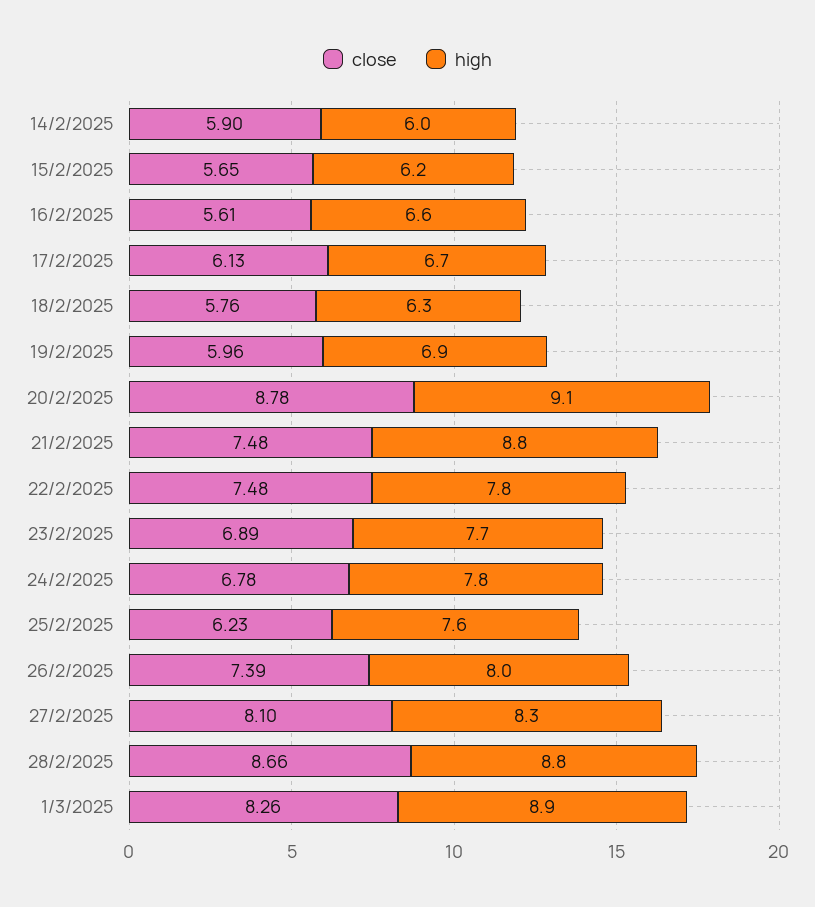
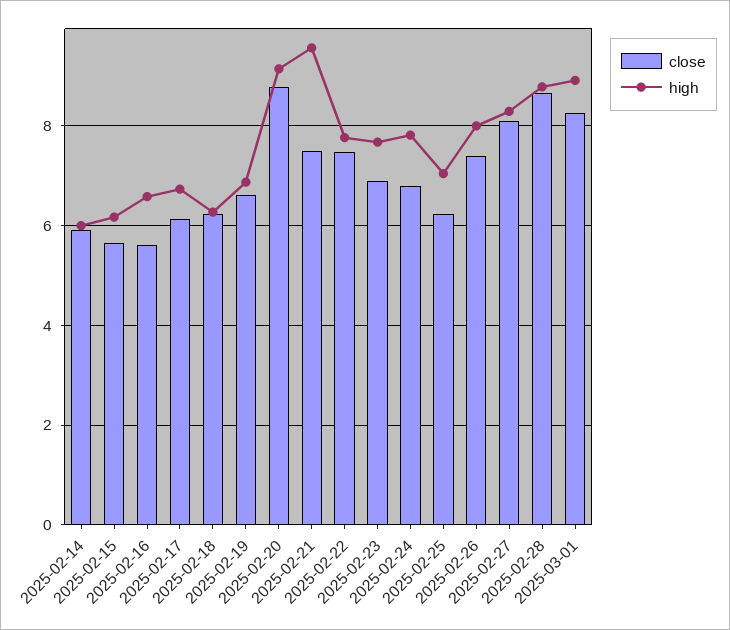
  {
    "close": {
      "14/2/2025": 5.9,
      "15/2/2025": 5.65,
      "16/2/2025": 5.61,
      "17/2/2025": 6.13,
-     "18/2/2025": 5.76,
+     "18/2/2025": 6.2,
-     "19/2/2025": 5.96,
+     "19/2/2025": 6.6,
      "20/2/2025": 8.78,
      "21/2/2025": 7.48,
      "22/2/2025": 7.48,
      "23/2/2025": 6.89,
      "24/2/2025": 6.78,
      "25/2/2025": 6.23,
      "26/2/2025": 7.39,
      "27/2/2025": 8.1,
      "28/2/2025": 8.66,
      "1/3/2025": 8.26
    },
    "high": {
      "14/2/2025": 6,
      "15/2/2025": 6.2,
      "16/2/2025": 6.6,
      "17/2/2025": 6.7,
      "18/2/2025": 6.3,
      "19/2/2025": 6.9,
      "20/2/2025": 9.1,
-     "21/2/2025": 8.8,
+     "21/2/2025": 9.6,
      "22/2/2025": 7.8,
      "23/2/2025": 7.7,
      "24/2/2025": 7.8,
-     "25/2/2025": 7.6,
+     "25/2/2025": 7,
      "26/2/2025": 8,
      "27/2/2025": 8.3,
      "28/2/2025": 8.8,
      "1/3/2025": 8.9
    }
  }

